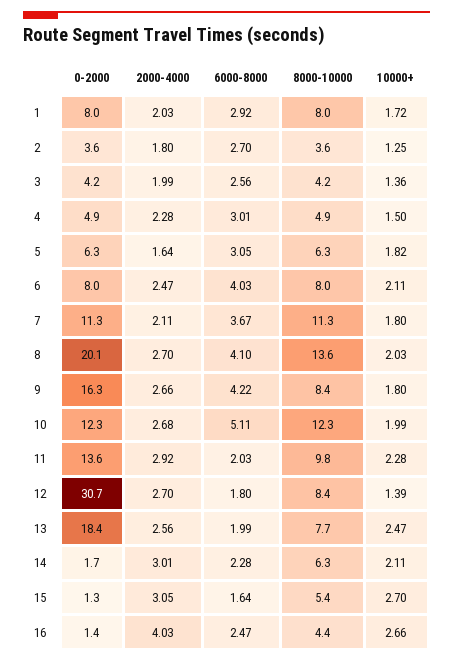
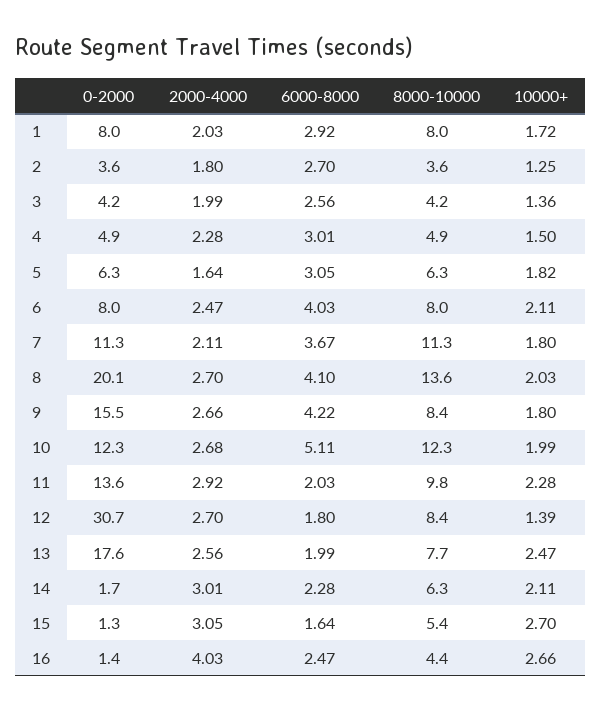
  {
    "0-2000": {
      "1": 8,
      "2": 3.6,
      "3": 4.2,
      "4": 4.9,
      "5": 6.3,
      "6": 8,
      "7": 11.3,
      "8": 20.1,
-     "9": 16.3,
+     "9": 15.5,
      "10": 12.3,
      "11": 13.6,
      "12": 30.7,
-     "13": 18.4,
+     "13": 17.6,
      "14": 1.7,
      "15": 1.3,
      "16": 1.4
    },
    "2000-4000": {
      "1": 2.03,
      "2": 1.8,
      "3": 1.99,
      "4": 2.28,
      "5": 1.64,
      "6": 2.47,
      "7": 2.11,
      "8": 2.7,
      "9": 2.66,
      "10": 2.68,
      "11": 2.92,
      "12": 2.7,
      "13": 2.56,
      "14": 3.01,
      "15": 3.05,
      "16": 4.03
    },
    "6000-8000": {
      "1": 2.92,
      "2": 2.7,
      "3": 2.56,
      "4": 3.01,
      "5": 3.05,
      "6": 4.03,
      "7": 3.67,
      "8": 4.1,
      "9": 4.22,
      "10": 5.11,
      "11": 2.03,
      "12": 1.8,
      "13": 1.99,
      "14": 2.28,
      "15": 1.64,
      "16": 2.47
    },
    "8000-10000": {
      "1": 8,
      "2": 3.6,
      "3": 4.2,
      "4": 4.9,
      "5": 6.3,
      "6": 8,
      "7": 11.3,
      "8": 13.6,
      "9": 8.4,
      "10": 12.3,
      "11": 9.8,
      "12": 8.4,
      "13": 7.7,
      "14": 6.3,
      "15": 5.4,
      "16": 4.4
    },
    "10000+": {
      "1": 1.72,
      "2": 1.25,
      "3": 1.36,
      "4": 1.5,
      "5": 1.82,
      "6": 2.11,
      "7": 1.8,
      "8": 2.03,
      "9": 1.8,
      "10": 1.99,
      "11": 2.28,
      "12": 1.39,
      "13": 2.47,
      "14": 2.11,
      "15": 2.7,
      "16": 2.66
    }
  }

